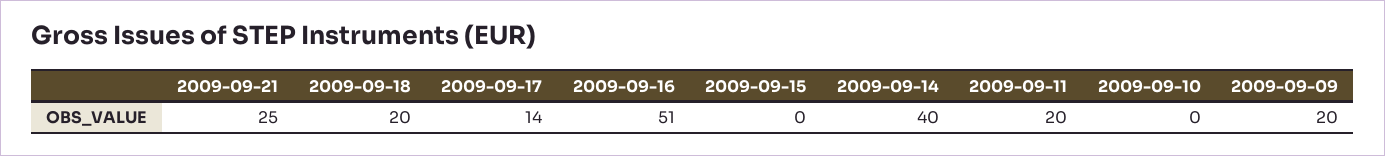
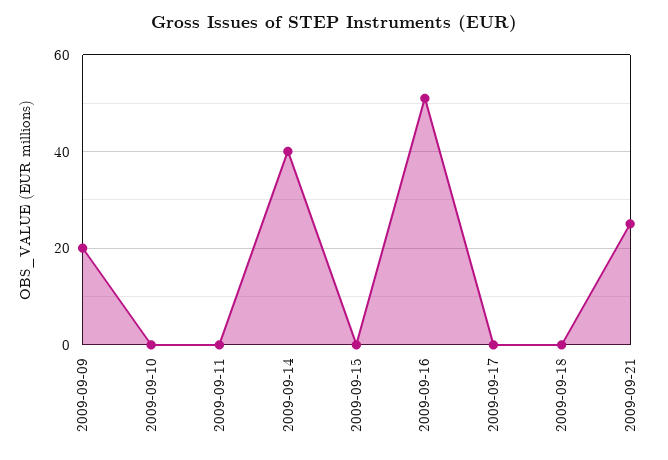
  {
    "2009-09-21": 25,
-   "2009-09-18": 20,
+   "2009-09-18": 0,
-   "2009-09-17": 14,
+   "2009-09-17": 0,
    "2009-09-16": 51,
    "2009-09-15": 0,
    "2009-09-14": 40,
-   "2009-09-11": 20,
+   "2009-09-11": 0,
    "2009-09-10": 0,
    "2009-09-09": 20
  }

